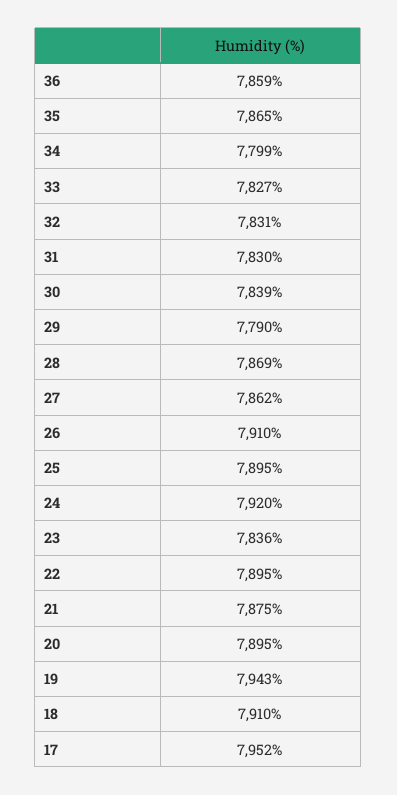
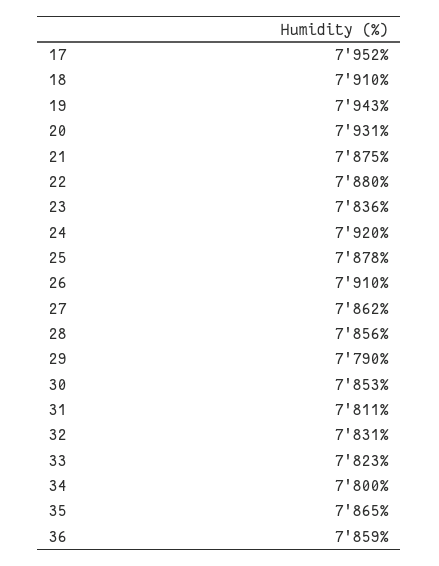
  {
    "36": 7859,
    "35": 7865,
-   "34": 7799,
+   "34": 7800,
-   "33": 7827,
+   "33": 7823,
    "32": 7831,
-   "31": 7830,
+   "31": 7811,
-   "30": 7839,
+   "30": 7853,
    "29": 7790,
-   "28": 7869,
+   "28": 7856,
    "27": 7862,
    "26": 7910,
-   "25": 7895,
+   "25": 7878,
    "24": 7920,
    "23": 7836,
-   "22": 7895,
+   "22": 7880,
    "21": 7875,
-   "20": 7895,
+   "20": 7931,
    "19": 7943,
    "18": 7910,
    "17": 7952
  }

